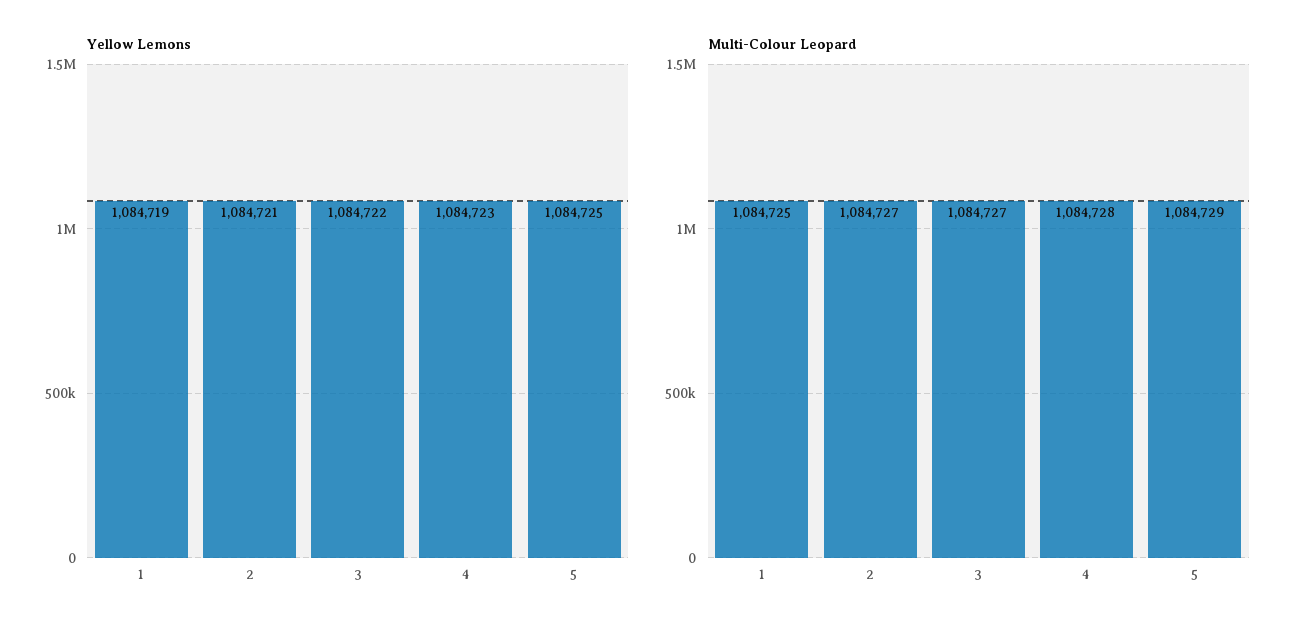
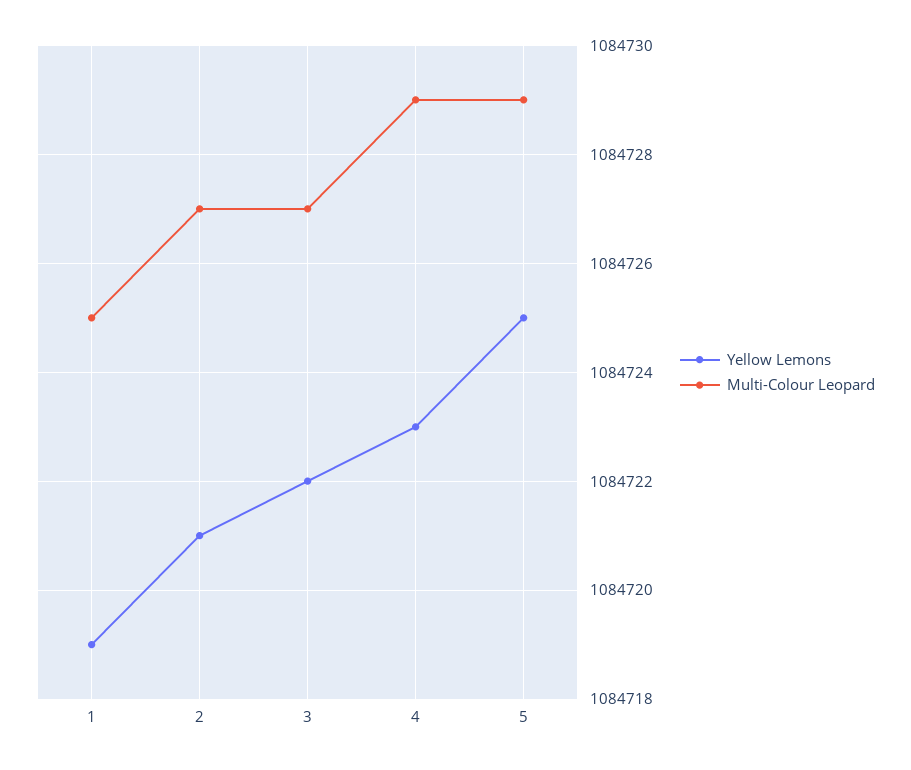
  {
    "Yellow Lemons": {
      "1": 1084719,
      "2": 1084721,
      "3": 1084722,
      "4": 1084723,
      "5": 1084725
    },
    "Multi-Colour Leopard": {
      "1": 1084725,
      "2": 1084727,
      "3": 1084727,
-     "4": 1084728,
+     "4": 1084729,
      "5": 1084729
    }
  }

